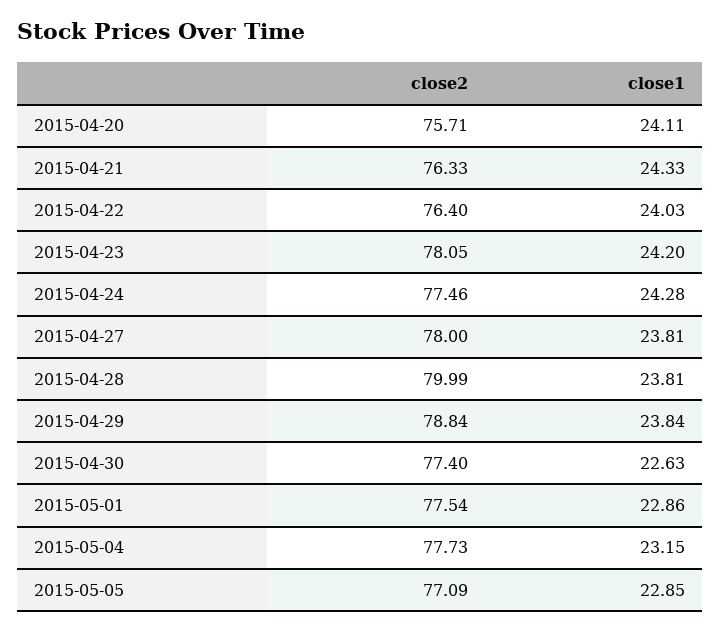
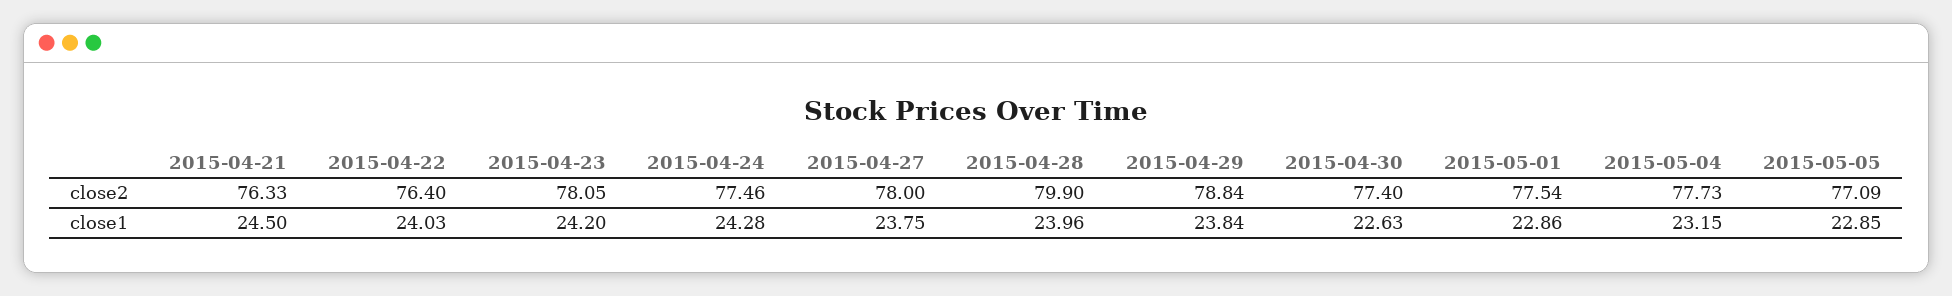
  {
    "close2": {
-     "2015-04-20": 75.71,
      "2015-04-21": 76.33,
      "2015-04-22": 76.4,
      "2015-04-23": 78.05,
      "2015-04-24": 77.46,
      "2015-04-27": 78,
-     "2015-04-28": 79.99,
+     "2015-04-28": 79.9,
      "2015-04-29": 78.84,
      "2015-04-30": 77.4,
      "2015-05-01": 77.54,
      "2015-05-04": 77.73,
      "2015-05-05": 77.09
    },
    "close1": {
-     "2015-04-20": 24.11,
-     "2015-04-21": 24.33,
+     "2015-04-21": 24.5,
      "2015-04-22": 24.03,
      "2015-04-23": 24.2,
      "2015-04-24": 24.28,
-     "2015-04-27": 23.81,
+     "2015-04-27": 23.75,
-     "2015-04-28": 23.81,
+     "2015-04-28": 23.96,
      "2015-04-29": 23.84,
      "2015-04-30": 22.63,
      "2015-05-01": 22.86,
      "2015-05-04": 23.15,
      "2015-05-05": 22.85
    }
  }

